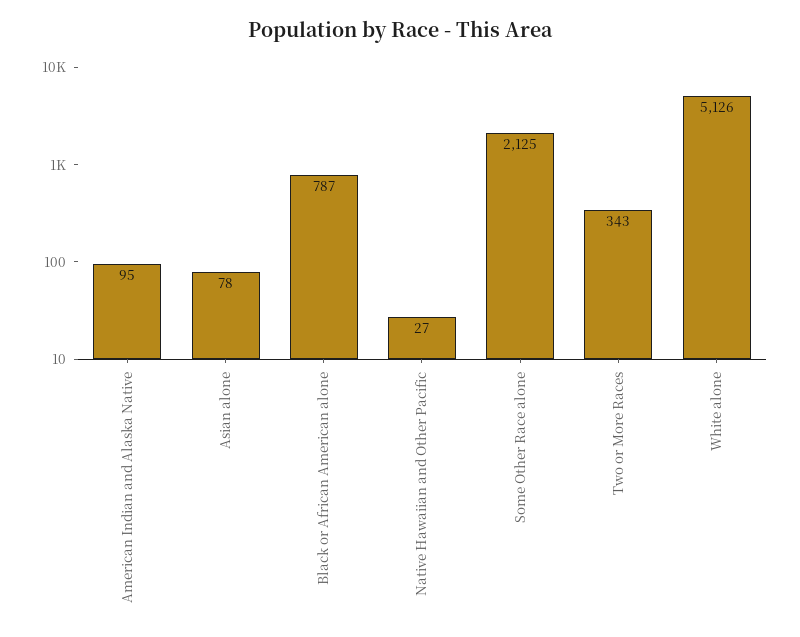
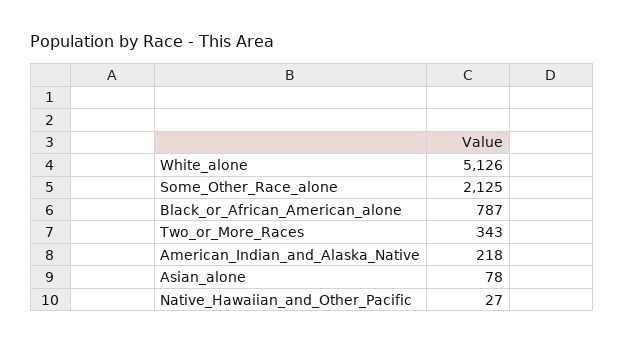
  {
-   "American Indian and Alaska Native": 95,
+   "American Indian and Alaska Native": 218,
    "Asian alone": 78,
    "Black or African American alone": 787,
    "Native Hawaiian and Other Pacific": 27,
    "Some Other Race alone": 2125,
    "Two or More Races": 343,
    "White alone": 5126
  }

